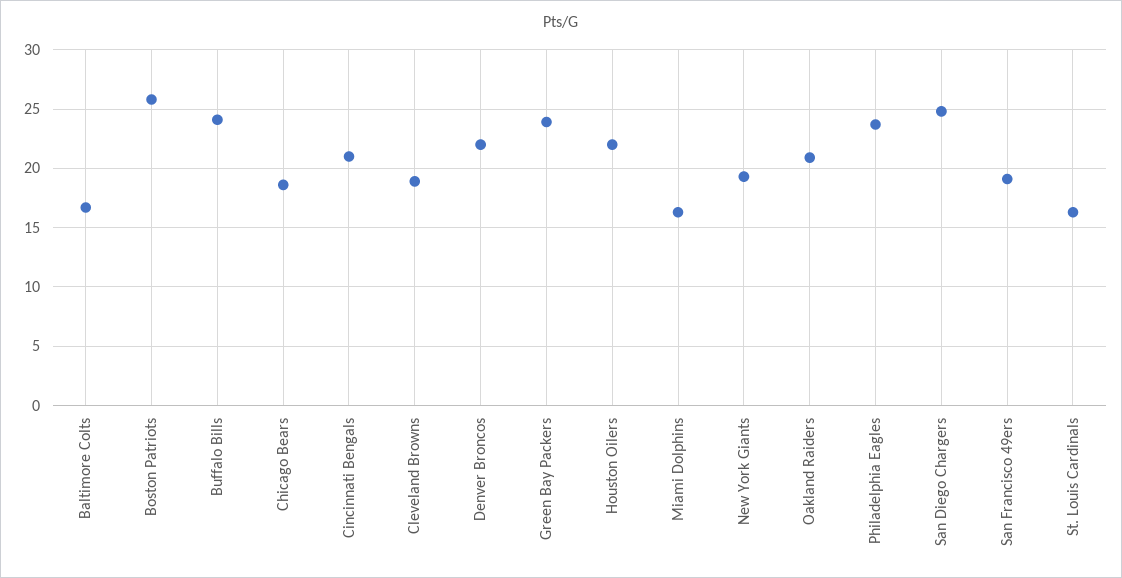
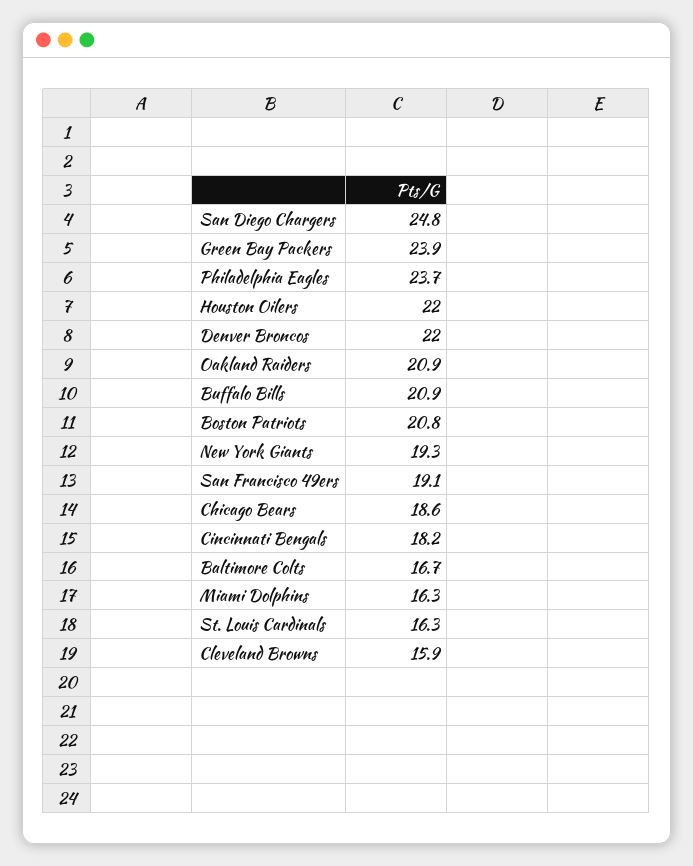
  {
    "Baltimore Colts": 16.7,
-   "Boston Patriots": 26,
+   "Boston Patriots": 20.8,
-   "Buffalo Bills": 24,
+   "Buffalo Bills": 20.9,
    "Chicago Bears": 18.6,
-   "Cincinnati Bengals": 21,
+   "Cincinnati Bengals": 18.2,
-   "Cleveland Browns": 19,
+   "Cleveland Browns": 15.9,
    "Denver Broncos": 22,
    "Green Bay Packers": 23.9,
    "Houston Oilers": 22,
    "Miami Dolphins": 16.3,
    "New York Giants": 19.3,
    "Oakland Raiders": 20.9,
    "Philadelphia Eagles": 23.7,
    "San Diego Chargers": 24.8,
    "San Francisco 49ers": 19.1,
    "St. Louis Cardinals": 16.3
  }

